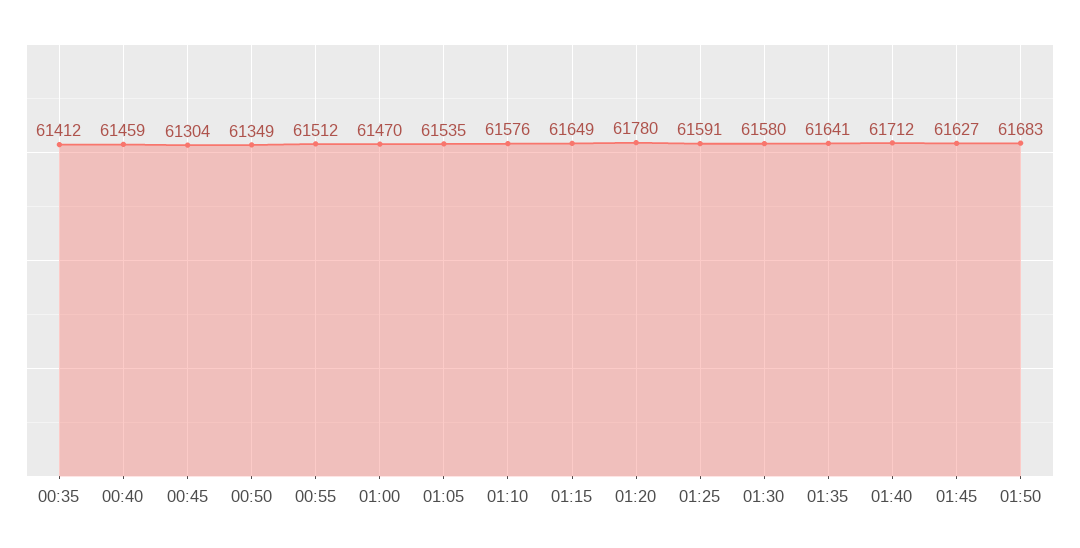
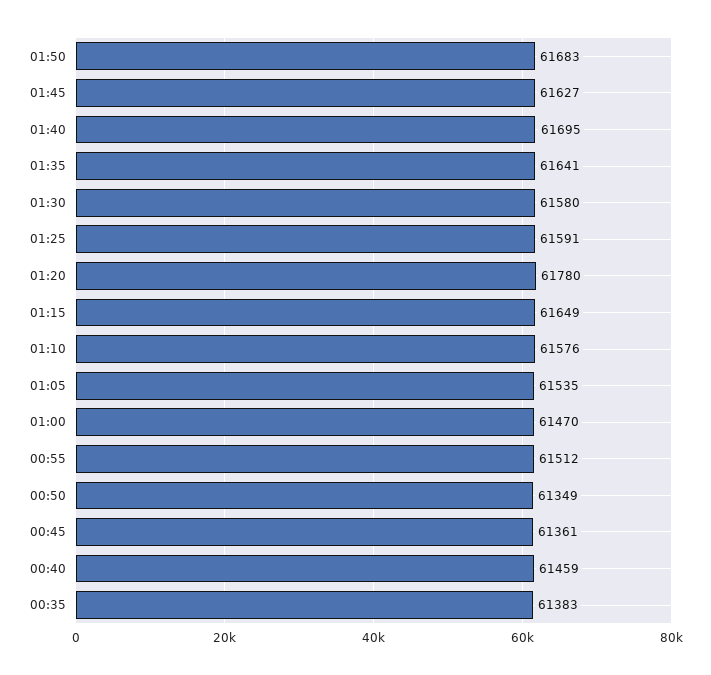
  {
-   "00:35": 61412,
+   "00:35": 61383,
    "00:40": 61459,
-   "00:45": 61304,
+   "00:45": 61361,
    "00:50": 61349,
    "00:55": 61512,
    "01:00": 61470,
    "01:05": 61535,
    "01:10": 61576,
    "01:15": 61649,
    "01:20": 61780,
    "01:25": 61591,
    "01:30": 61580,
    "01:35": 61641,
-   "01:40": 61712,
+   "01:40": 61695,
    "01:45": 61627,
    "01:50": 61683
  }

